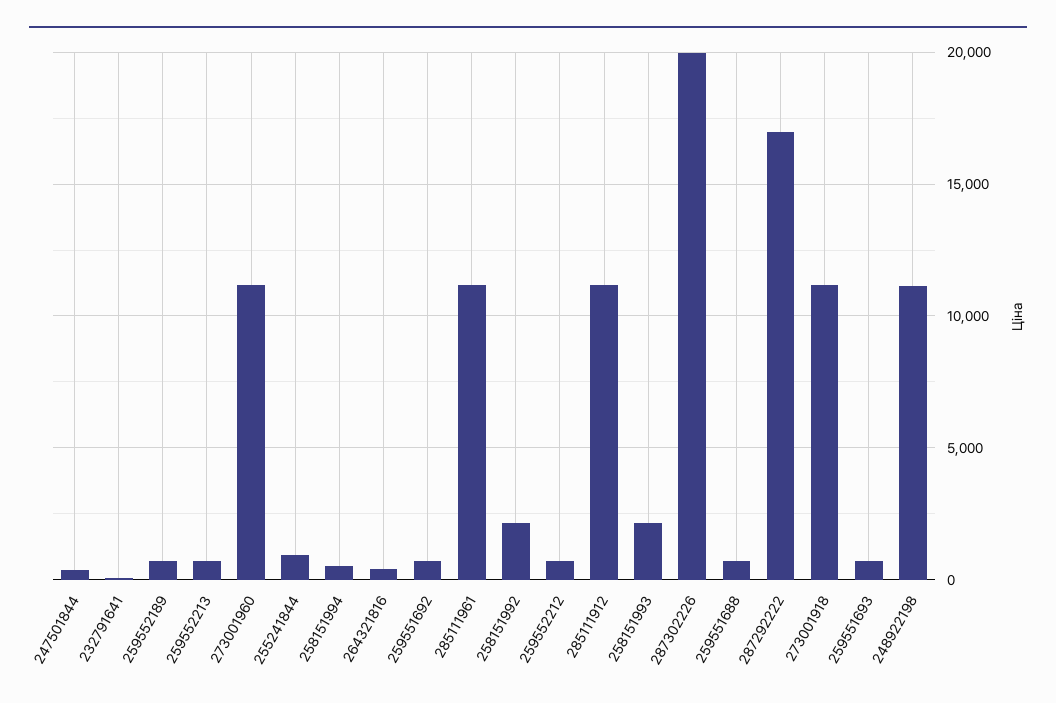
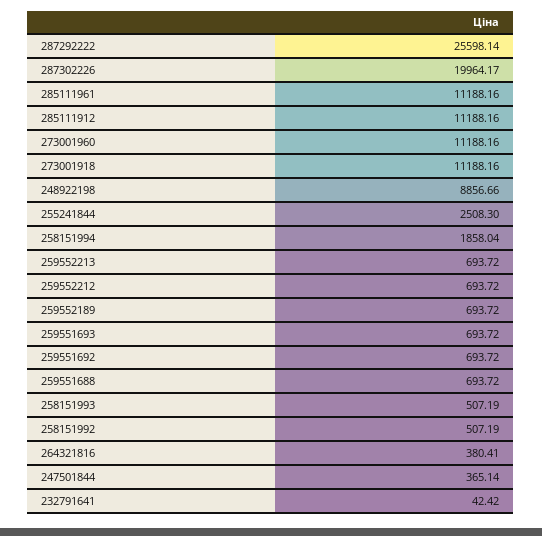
  {
    "247501844": 365.14,
    "232791641": 42.42,
    "259552189": 693.72,
    "259552213": 693.72,
    "273001960": 11188.16,
-   "255241844": 1000,
+   "255241844": 2508.3,
-   "258151994": 500,
+   "258151994": 1858.04,
    "264321816": 380.41,
    "259551692": 693.72,
    "285111961": 11188.16,
-   "258151992": 2000,
+   "258151992": 507.19,
    "259552212": 693.72,
    "285111912": 11188.16,
-   "258151993": 2000,
+   "258151993": 507.19,
    "287302226": 19964.17,
    "259551688": 693.72,
-   "287292222": 17000,
+   "287292222": 25598.14,
    "273001918": 11188.16,
    "259551693": 693.72,
-   "248922198": 11000
+   "248922198": 8856.66
  }

